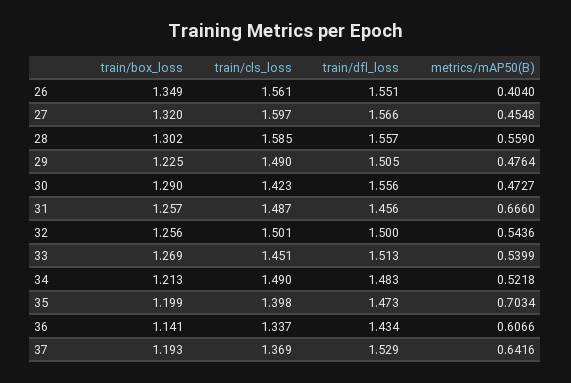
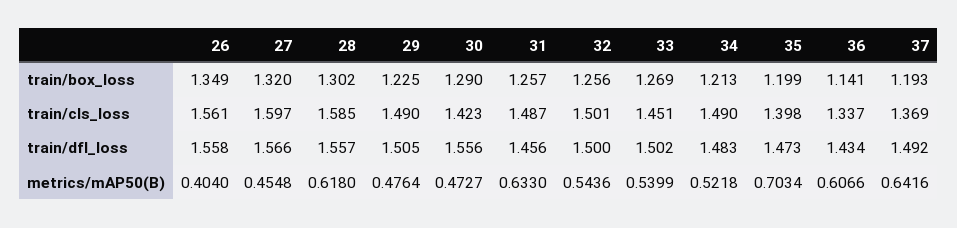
  {
    "train/box_loss": {
      "26": 1.349,
      "27": 1.32,
      "28": 1.302,
      "29": 1.225,
      "30": 1.29,
      "31": 1.257,
      "32": 1.256,
      "33": 1.269,
      "34": 1.213,
      "35": 1.199,
      "36": 1.141,
      "37": 1.193
    },
    "train/cls_loss": {
      "26": 1.561,
      "27": 1.597,
      "28": 1.585,
      "29": 1.49,
      "30": 1.423,
      "31": 1.487,
      "32": 1.501,
      "33": 1.451,
      "34": 1.49,
      "35": 1.398,
      "36": 1.337,
      "37": 1.369
    },
    "train/dfl_loss": {
-     "26": 1.551,
+     "26": 1.558,
      "27": 1.566,
      "28": 1.557,
      "29": 1.505,
      "30": 1.556,
      "31": 1.456,
      "32": 1.5,
-     "33": 1.513,
+     "33": 1.502,
      "34": 1.483,
      "35": 1.473,
      "36": 1.434,
-     "37": 1.529
+     "37": 1.492
    },
    "metrics/mAP50(B)": {
      "26": 0.404,
      "27": 0.4548,
-     "28": 0.559,
+     "28": 0.618,
      "29": 0.4764,
      "30": 0.4727,
-     "31": 0.666,
+     "31": 0.633,
      "32": 0.5436,
      "33": 0.5399,
      "34": 0.5218,
      "35": 0.7034,
      "36": 0.6066,
      "37": 0.6416
    }
  }

